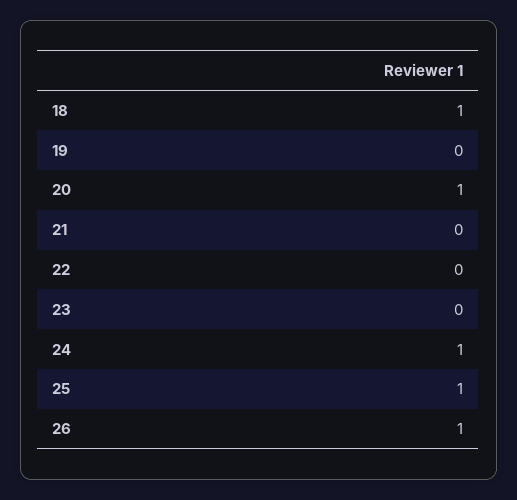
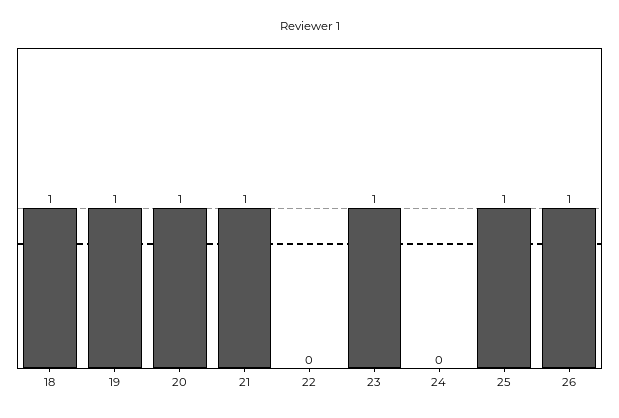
  {
    "18": 1,
-   "19": 0,
+   "19": 1,
    "20": 1,
-   "21": 0,
+   "21": 1,
    "22": 0,
-   "23": 0,
+   "23": 1,
-   "24": 1,
+   "24": 0,
    "25": 1,
    "26": 1
  }

